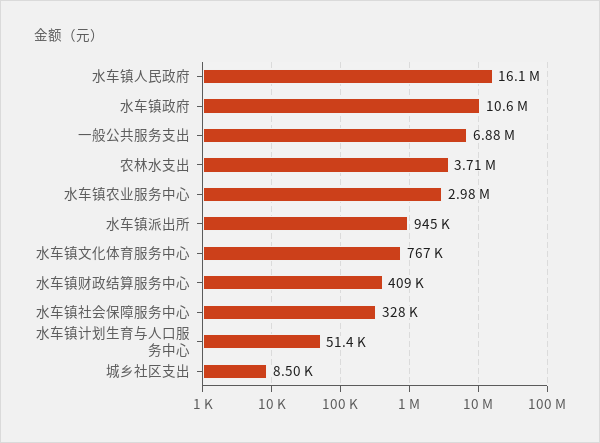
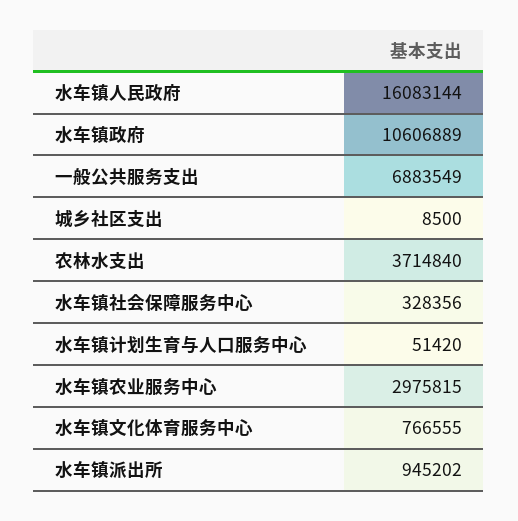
  {
    "水车镇人民政府": 16083144,
    "水车镇政府": 10606889,
    "一般公共服务支出": 6883549,
    "农林水支出": 3714840,
    "水车镇农业服务中心": 2975815,
    "水车镇派出所": 945202,
    "水车镇文化体育服务中心": 766555,
-   "水车镇财政结算服务中心": 409000,
    "水车镇社会保障服务中心": 328356,
    "水车镇计划生育与人口服务中心": 51420,
    "城乡社区支出": 8500
  }

